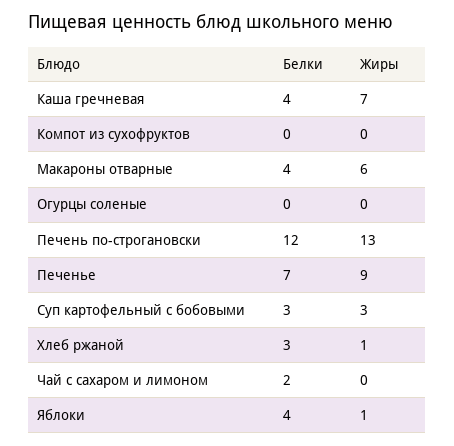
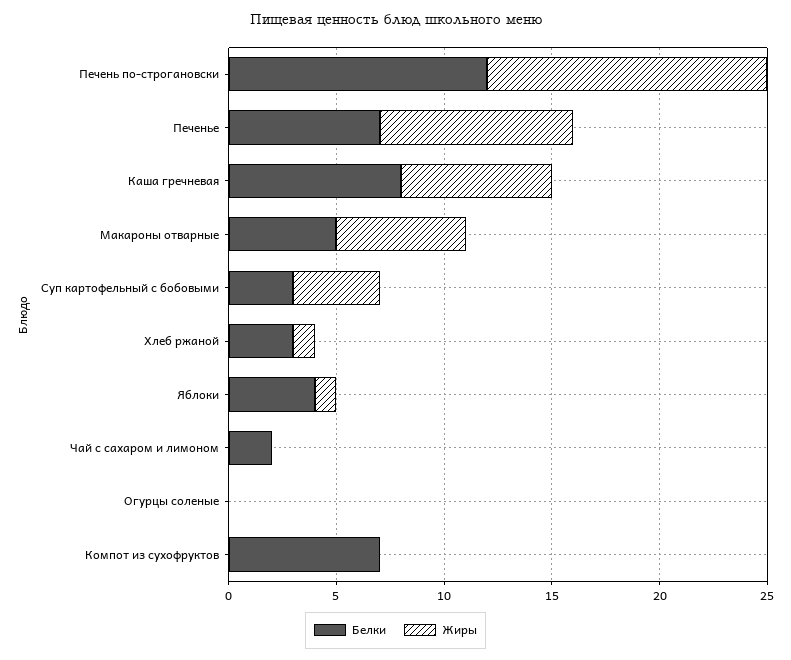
  {
    "Белки": {
-     "Каша гречневая": 4,
+     "Каша гречневая": 8,
-     "Компот из сухофруктов": 0,
+     "Компот из сухофруктов": 7,
-     "Макароны отварные": 4,
+     "Макароны отварные": 5,
      "Огурцы соленые": 0,
      "Печень по-строгановски": 12,
      "Печенье": 7,
      "Суп картофельный с бобовыми": 3,
      "Хлеб ржаной": 3,
      "Чай с сахаром и лимоном": 2,
      "Яблоки": 4
    },
    "Жиры": {
      "Каша гречневая": 7,
      "Компот из сухофруктов": 0,
      "Макароны отварные": 6,
      "Огурцы соленые": 0,
      "Печень по-строгановски": 13,
      "Печенье": 9,
-     "Суп картофельный с бобовыми": 3,
+     "Суп картофельный с бобовыми": 4,
      "Хлеб ржаной": 1,
      "Чай с сахаром и лимоном": 0,
      "Яблоки": 1
    }
  }

